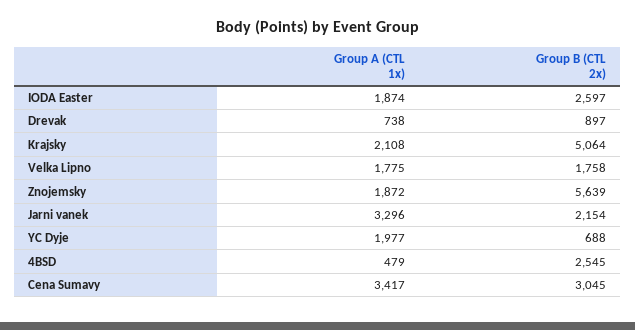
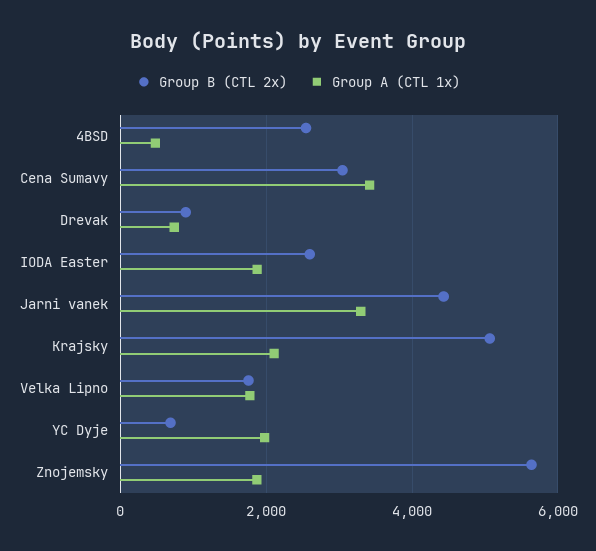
  {
    "Group A (CTL 1x)": {
      "IODA Easter": 1874,
      "Drevak": 738,
      "Krajsky": 2108,
      "Velka Lipno": 1775,
      "Znojemsky": 1872,
      "Jarni vanek": 3296,
      "YC Dyje": 1977,
      "4BSD": 479,
      "Cena Sumavy": 3417
    },
    "Group B (CTL 2x)": {
      "IODA Easter": 2597,
      "Drevak": 897,
      "Krajsky": 5064,
      "Velka Lipno": 1758,
      "Znojemsky": 5639,
-     "Jarni vanek": 2154,
+     "Jarni vanek": 4400,
      "YC Dyje": 688,
      "4BSD": 2545,
      "Cena Sumavy": 3045
    }
  }

